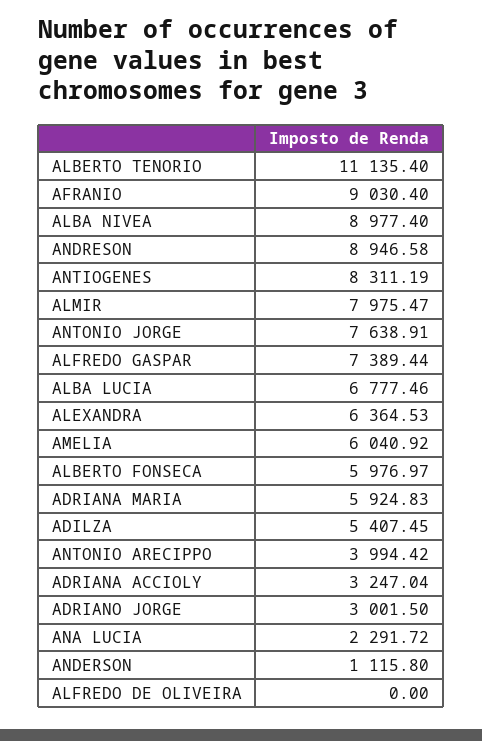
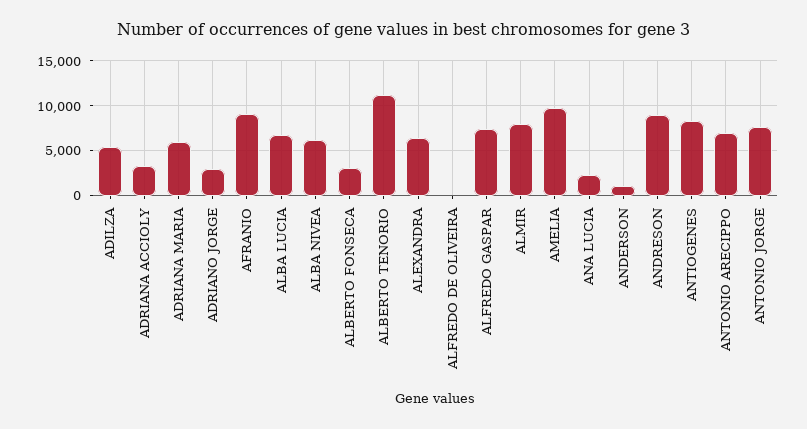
  {
    "ALBERTO TENORIO": 11135.4,
    "AFRANIO": 9030.4,
-   "ALBA NIVEA": 8977.4,
+   "ALBA NIVEA": 6000,
    "ANDRESON": 8946.58,
    "ANTIOGENES": 8311.19,
    "ALMIR": 7975.47,
    "ANTONIO JORGE": 7638.91,
    "ALFREDO GASPAR": 7389.44,
    "ALBA LUCIA": 6777.46,
    "ALEXANDRA": 6364.53,
-   "AMELIA": 6040.92,
+   "AMELIA": 10000,
-   "ALBERTO FONSECA": 5976.97,
+   "ALBERTO FONSECA": 3000,
    "ADRIANA MARIA": 5924.83,
    "ADILZA": 5407.45,
-   "ANTONIO ARECIPPO": 3994.42,
+   "ANTONIO ARECIPPO": 7000,
    "ADRIANA ACCIOLY": 3247.04,
    "ADRIANO JORGE": 3001.5,
    "ANA LUCIA": 2291.72,
    "ANDERSON": 1115.8,
    "ALFREDO DE OLIVEIRA": 0
  }

